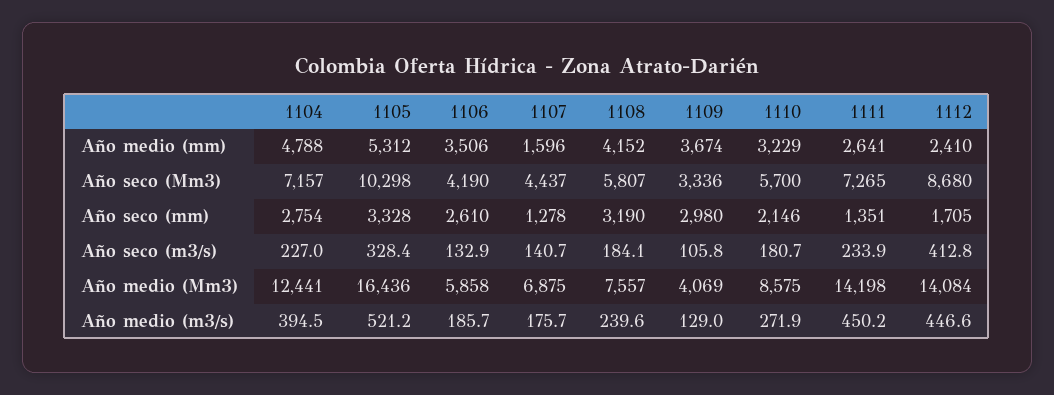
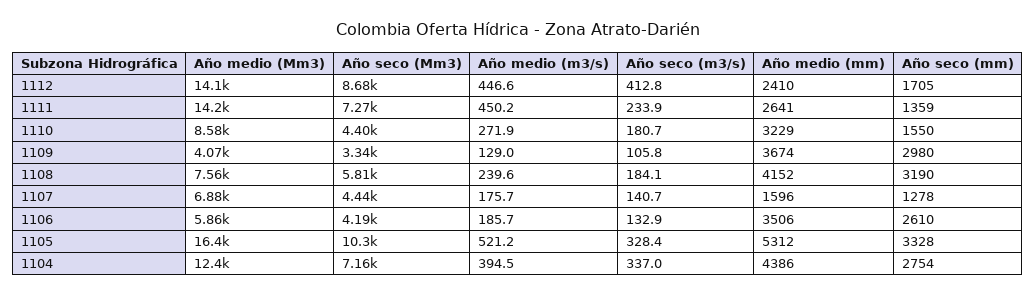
  {
    "1104": {
-     "Año medio (mm)": 4788,
+     "Año medio (mm)": 4386,
      "Año seco (Mm3)": 7157,
      "Año seco (mm)": 2754,
-     "Año seco (m3/s)": 227,
+     "Año seco (m3/s)": 337,
      "Año medio (Mm3)": 12441,
      "Año medio (m3/s)": 394.5
    },
    "1105": {
      "Año medio (mm)": 5312,
      "Año seco (Mm3)": 10298,
      "Año seco (mm)": 3328,
      "Año seco (m3/s)": 328.4,
      "Año medio (Mm3)": 16436,
      "Año medio (m3/s)": 521.2
    },
    "1106": {
      "Año medio (mm)": 3506,
      "Año seco (Mm3)": 4190,
      "Año seco (mm)": 2610,
      "Año seco (m3/s)": 132.9,
      "Año medio (Mm3)": 5858,
      "Año medio (m3/s)": 185.7
    },
    "1107": {
      "Año medio (mm)": 1596,
      "Año seco (Mm3)": 4437,
      "Año seco (mm)": 1278,
      "Año seco (m3/s)": 140.7,
      "Año medio (Mm3)": 6875,
      "Año medio (m3/s)": 175.7
    },
    "1108": {
      "Año medio (mm)": 4152,
      "Año seco (Mm3)": 5807,
      "Año seco (mm)": 3190,
      "Año seco (m3/s)": 184.1,
      "Año medio (Mm3)": 7557,
      "Año medio (m3/s)": 239.6
    },
    "1109": {
      "Año medio (mm)": 3674,
      "Año seco (Mm3)": 3336,
      "Año seco (mm)": 2980,
      "Año seco (m3/s)": 105.8,
      "Año medio (Mm3)": 4069,
      "Año medio (m3/s)": 129
    },
    "1110": {
      "Año medio (mm)": 3229,
-     "Año seco (Mm3)": 5700,
+     "Año seco (Mm3)": 4400,
-     "Año seco (mm)": 2146,
+     "Año seco (mm)": 1550,
      "Año seco (m3/s)": 180.7,
      "Año medio (Mm3)": 8575,
      "Año medio (m3/s)": 271.9
    },
    "1111": {
      "Año medio (mm)": 2641,
      "Año seco (Mm3)": 7265,
-     "Año seco (mm)": 1351,
+     "Año seco (mm)": 1359,
      "Año seco (m3/s)": 233.9,
      "Año medio (Mm3)": 14198,
      "Año medio (m3/s)": 450.2
    },
    "1112": {
      "Año medio (mm)": 2410,
      "Año seco (Mm3)": 8680,
      "Año seco (mm)": 1705,
      "Año seco (m3/s)": 412.8,
      "Año medio (Mm3)": 14084,
      "Año medio (m3/s)": 446.6
    }
  }

